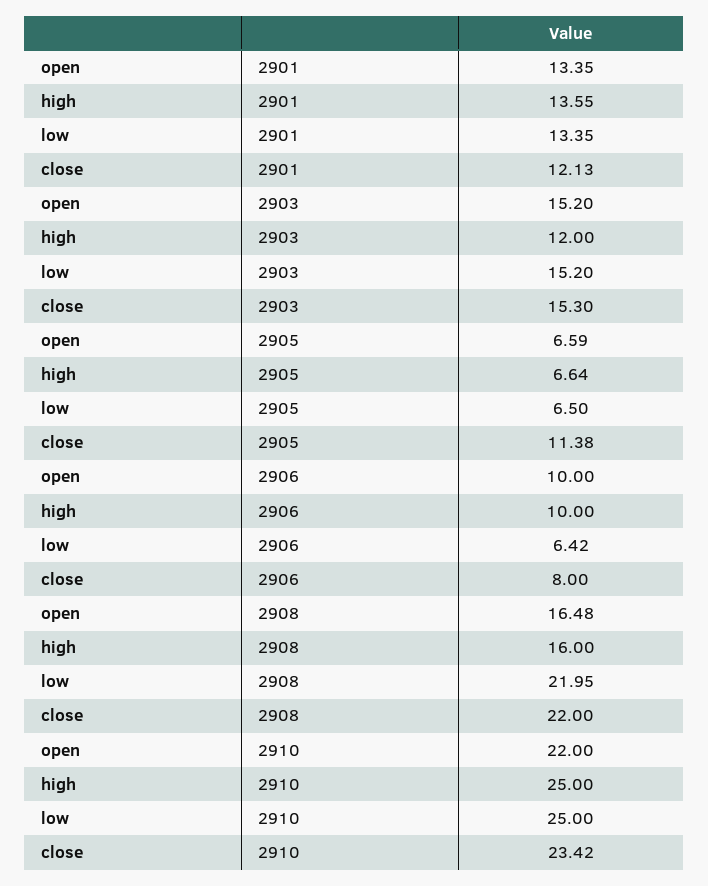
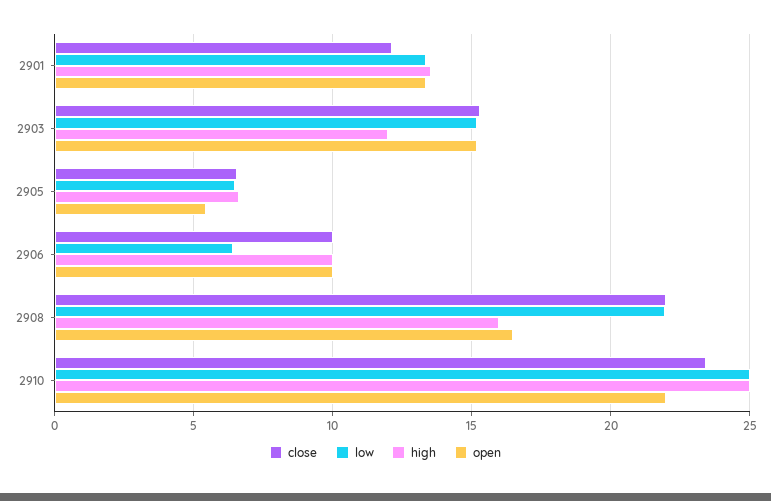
  {
    "open": {
      "2901": 13.35,
      "2903": 15.2,
-     "2905": 6.59,
+     "2905": 5.5,
      "2906": 10,
      "2908": 16.48,
      "2910": 22
    },
    "high": {
      "2901": 13.55,
      "2903": 12,
      "2905": 6.64,
      "2906": 10,
      "2908": 16,
      "2910": 25
    },
    "low": {
      "2901": 13.35,
      "2903": 15.2,
      "2905": 6.5,
      "2906": 6.42,
      "2908": 21.95,
      "2910": 25
    },
    "close": {
      "2901": 12.13,
      "2903": 15.3,
-     "2905": 11.38,
+     "2905": 6.5,
-     "2906": 8,
+     "2906": 10,
      "2908": 22,
      "2910": 23.42
    }
  }

